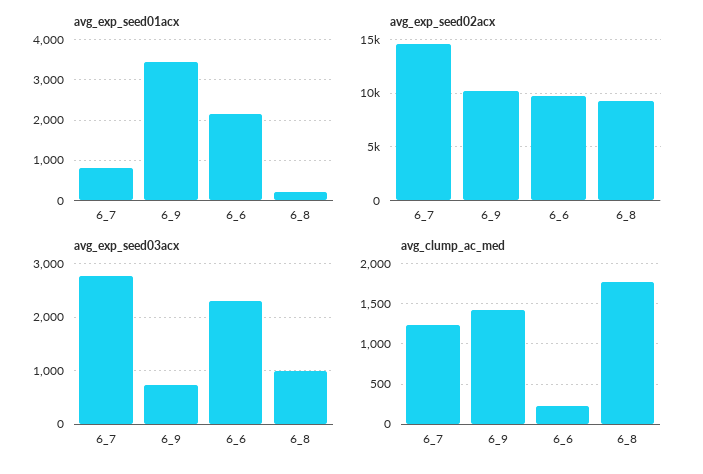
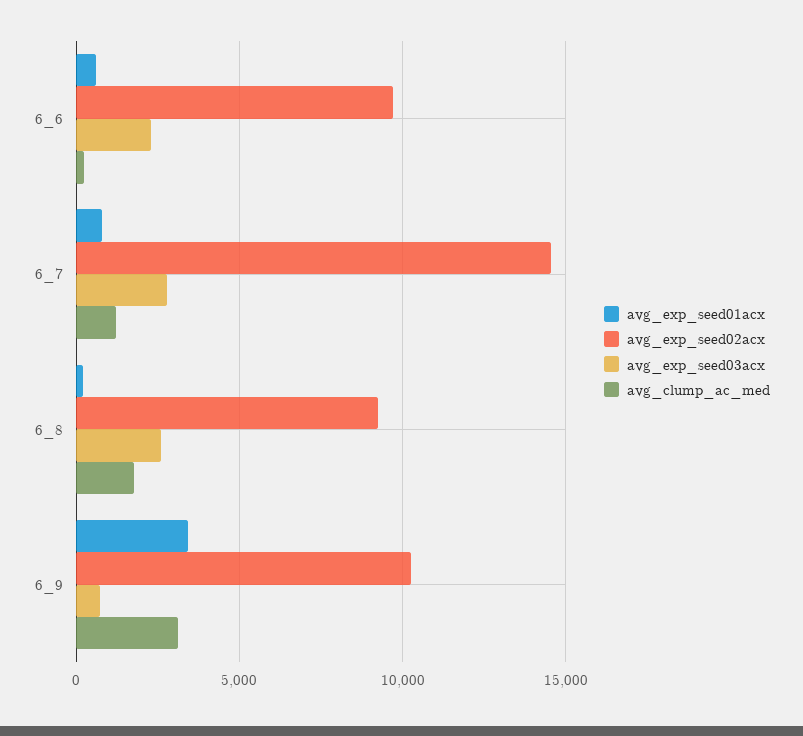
  {
    "avg_exp_seed01acx": {
      "6_7": 800,
      "6_9": 3400,
-     "6_6": 2200,
+     "6_6": 500,
      "6_8": 200
    },
    "avg_exp_seed02acx": {
      "6_7": 14500,
      "6_9": 10000,
      "6_6": 9500,
      "6_8": 9000
    },
    "avg_exp_seed03acx": {
      "6_7": 2800,
      "6_9": 800,
      "6_6": 2400,
-     "6_8": 1000
+     "6_8": 2500
    },
    "avg_clump_ac_med": {
      "6_7": 1200,
-     "6_9": 1400,
+     "6_9": 3000,
      "6_6": 200,
      "6_8": 1800
    }
  }

